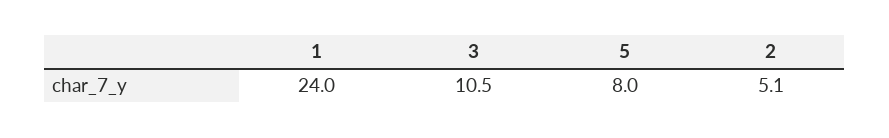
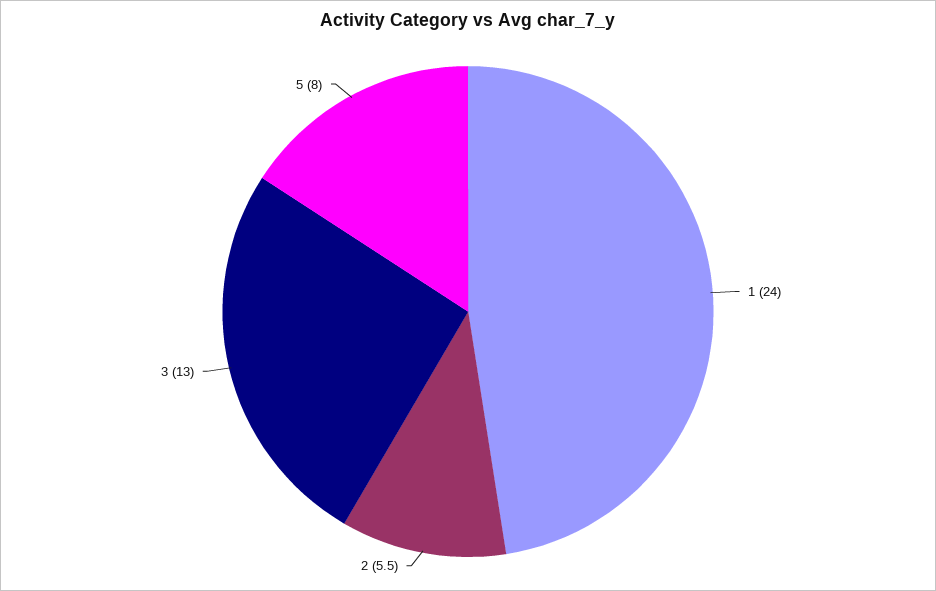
  {
    "1": 24,
-   "3": 10.5,
+   "3": 13,
    "5": 8,
-   "2": 5.1
+   "2": 5.5
  }

